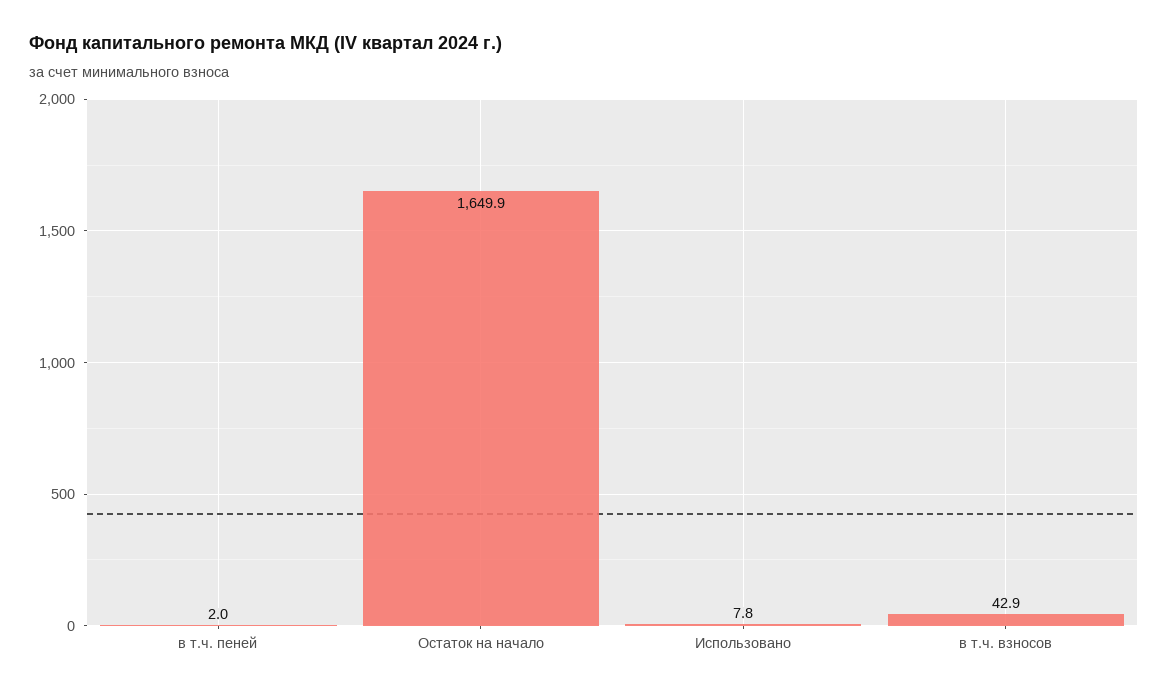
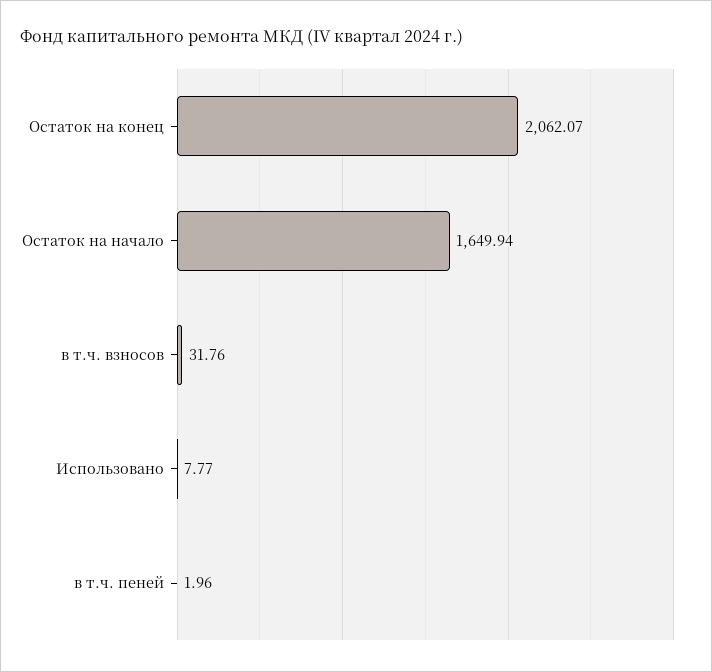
  {
    "в т.ч. пеней": 1.96,
    "Остаток на начало": 1649.94,
    "Использовано": 7.77,
-   "в т.ч. взносов": 42.9
+   "в т.ч. взносов": 31.76,
+   "Остаток на конец": 2062.07
  }

